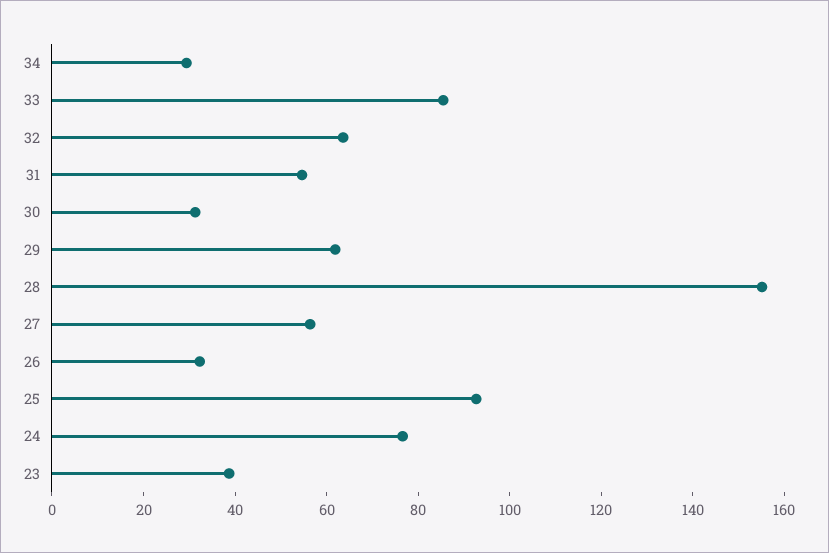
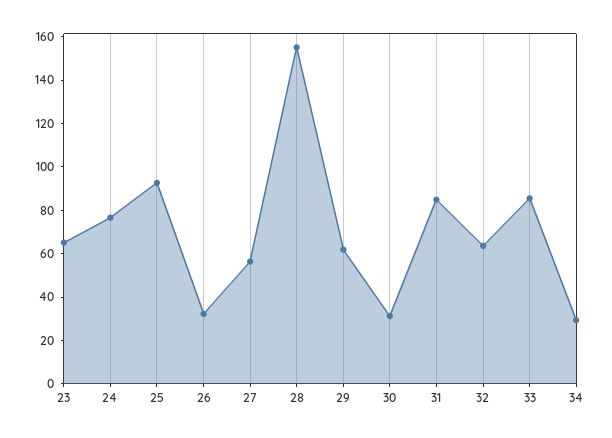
  {
    "34": 30,
    "33": 85,
    "32": 65,
-   "31": 55,
+   "31": 85,
    "30": 30,
    "29": 60,
    "28": 155,
    "27": 55,
    "26": 30,
    "25": 95,
    "24": 75,
-   "23": 40
+   "23": 65
  }

